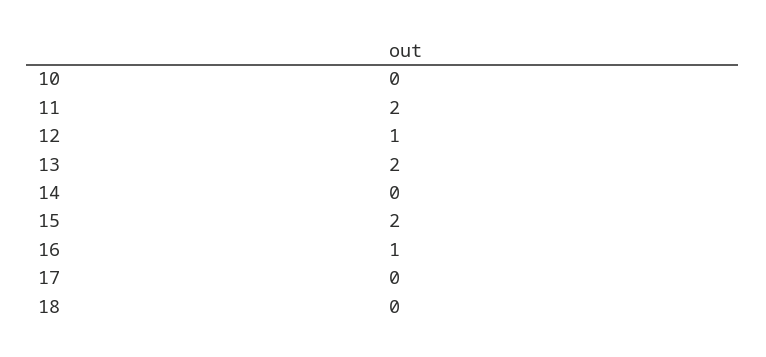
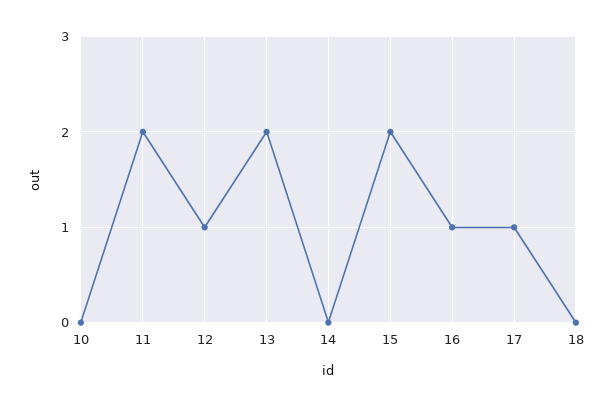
  {
    "10": 0,
    "11": 2,
    "12": 1,
    "13": 2,
    "14": 0,
    "15": 2,
    "16": 1,
-   "17": 0,
+   "17": 1,
    "18": 0
  }

